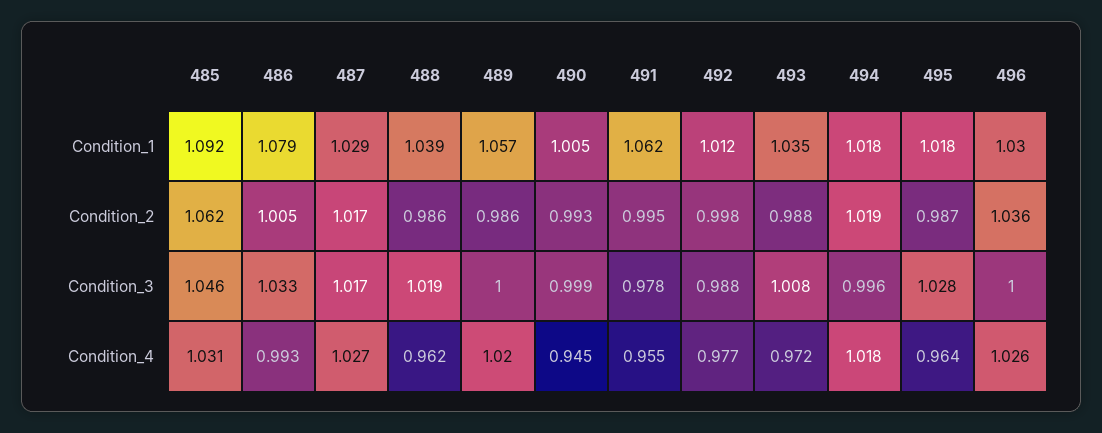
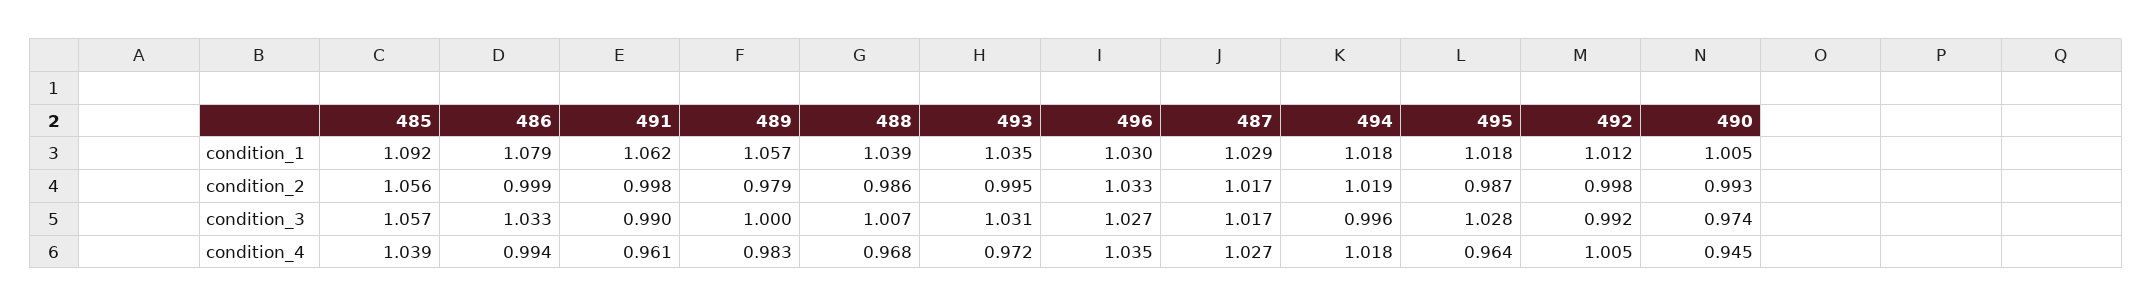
  {
    "485": {
      "Condition_1": 1.092,
-     "Condition_2": 1.062,
+     "Condition_2": 1.056,
-     "Condition_3": 1.046,
+     "Condition_3": 1.057,
-     "Condition_4": 1.031
+     "Condition_4": 1.039
    },
    "486": {
      "Condition_1": 1.079,
-     "Condition_2": 1.005,
+     "Condition_2": 0.999,
      "Condition_3": 1.033,
-     "Condition_4": 0.993
+     "Condition_4": 0.994
    },
    "487": {
      "Condition_1": 1.029,
      "Condition_2": 1.017,
      "Condition_3": 1.017,
      "Condition_4": 1.027
    },
    "488": {
      "Condition_1": 1.039,
      "Condition_2": 0.986,
-     "Condition_3": 1.019,
+     "Condition_3": 1.007,
-     "Condition_4": 0.962
+     "Condition_4": 0.968
    },
    "489": {
      "Condition_1": 1.057,
-     "Condition_2": 0.986,
+     "Condition_2": 0.979,
      "Condition_3": 1,
-     "Condition_4": 1.02
+     "Condition_4": 0.983
    },
    "490": {
      "Condition_1": 1.005,
      "Condition_2": 0.993,
-     "Condition_3": 0.999,
+     "Condition_3": 0.974,
      "Condition_4": 0.945
    },
    "491": {
      "Condition_1": 1.062,
-     "Condition_2": 0.995,
+     "Condition_2": 0.998,
-     "Condition_3": 0.978,
+     "Condition_3": 0.99,
-     "Condition_4": 0.955
+     "Condition_4": 0.961
    },
    "492": {
      "Condition_1": 1.012,
      "Condition_2": 0.998,
-     "Condition_3": 0.988,
+     "Condition_3": 0.992,
-     "Condition_4": 0.977
+     "Condition_4": 1.005
    },
    "493": {
      "Condition_1": 1.035,
-     "Condition_2": 0.988,
+     "Condition_2": 0.995,
-     "Condition_3": 1.008,
+     "Condition_3": 1.031,
      "Condition_4": 0.972
    },
    "494": {
      "Condition_1": 1.018,
      "Condition_2": 1.019,
      "Condition_3": 0.996,
      "Condition_4": 1.018
    },
    "495": {
      "Condition_1": 1.018,
      "Condition_2": 0.987,
      "Condition_3": 1.028,
      "Condition_4": 0.964
    },
    "496": {
      "Condition_1": 1.03,
-     "Condition_2": 1.036,
+     "Condition_2": 1.033,
-     "Condition_3": 1,
+     "Condition_3": 1.027,
-     "Condition_4": 1.026
+     "Condition_4": 1.035
    }
  }

